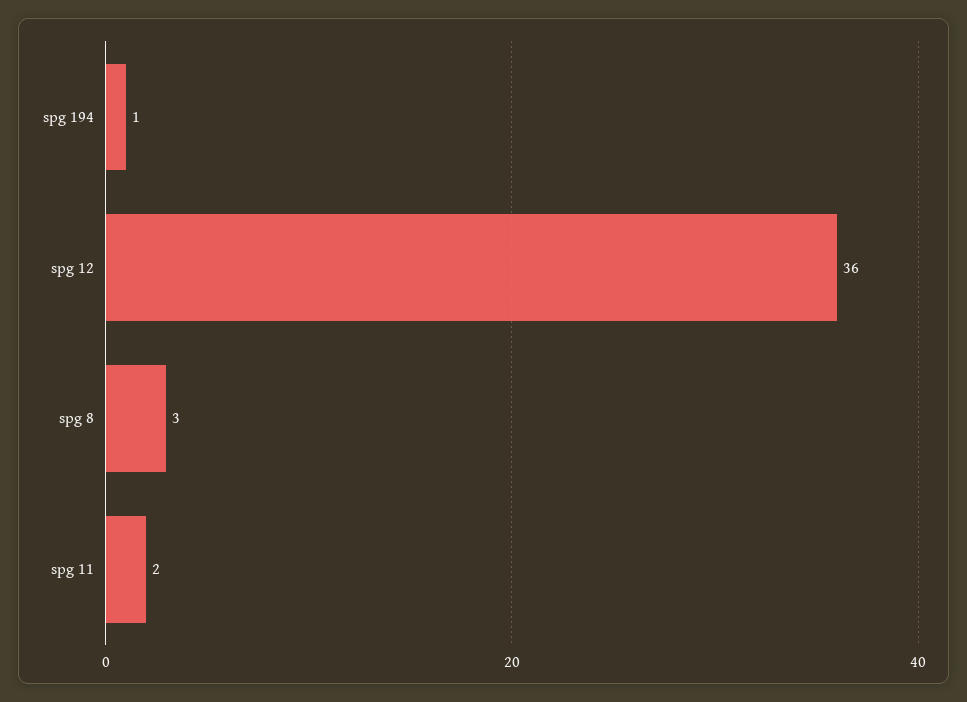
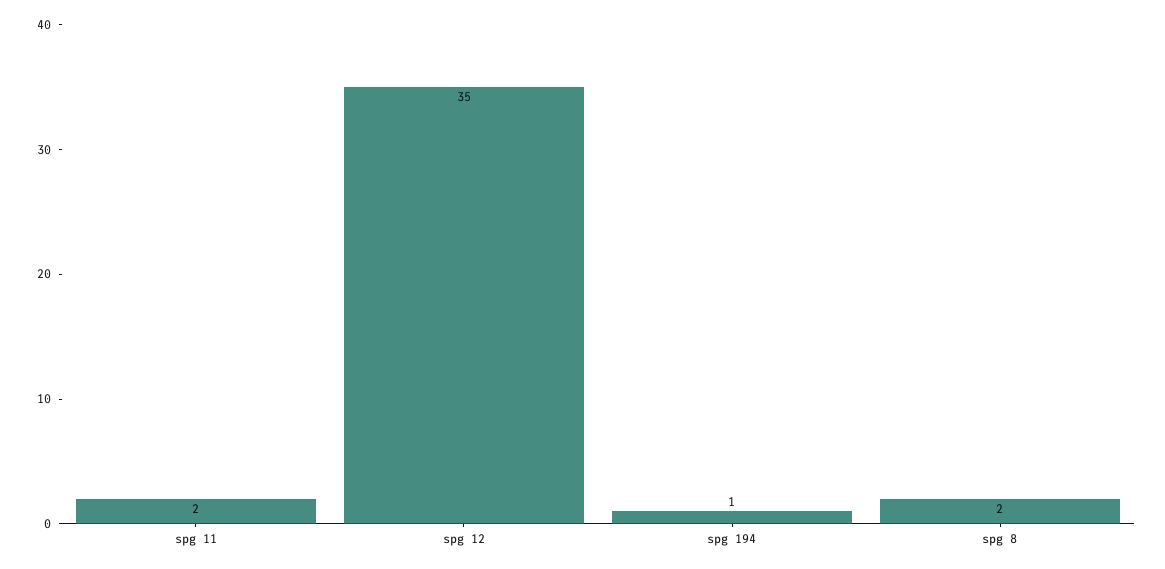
  {
    "spg 194": 1,
-   "spg 12": 36,
+   "spg 12": 35,
-   "spg 8": 3,
+   "spg 8": 2,
    "spg 11": 2
  }

